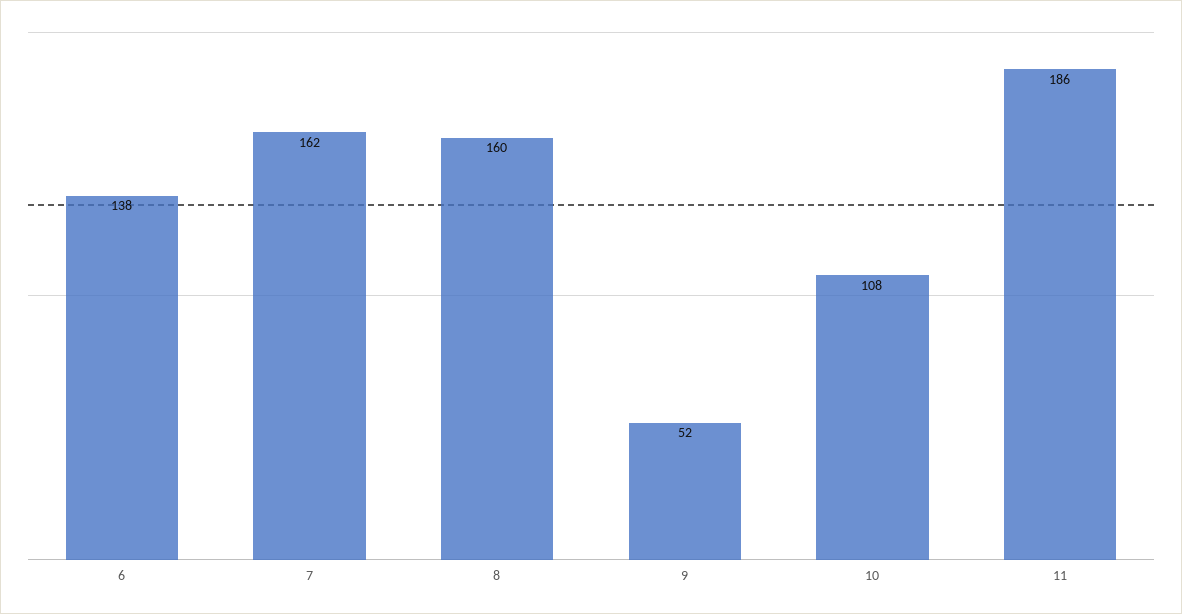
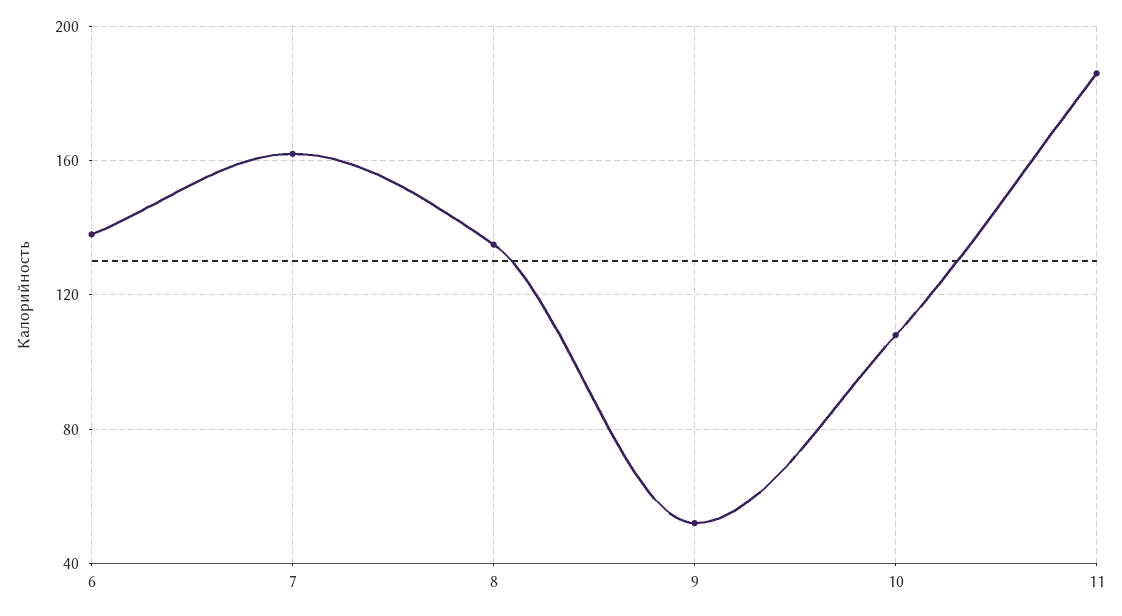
  {
    "6": 138,
    "7": 162,
-   "8": 160,
+   "8": 135,
    "9": 52,
    "10": 108,
    "11": 186
  }

